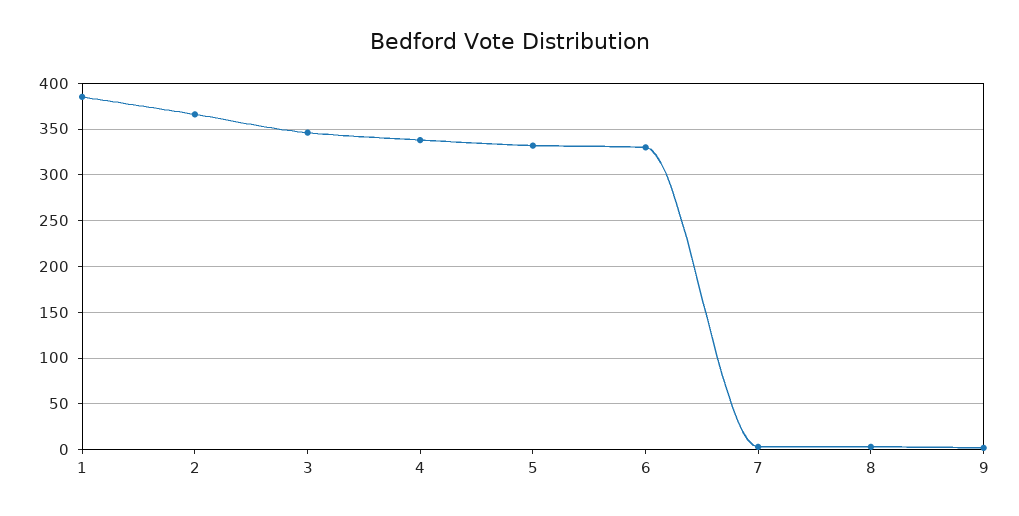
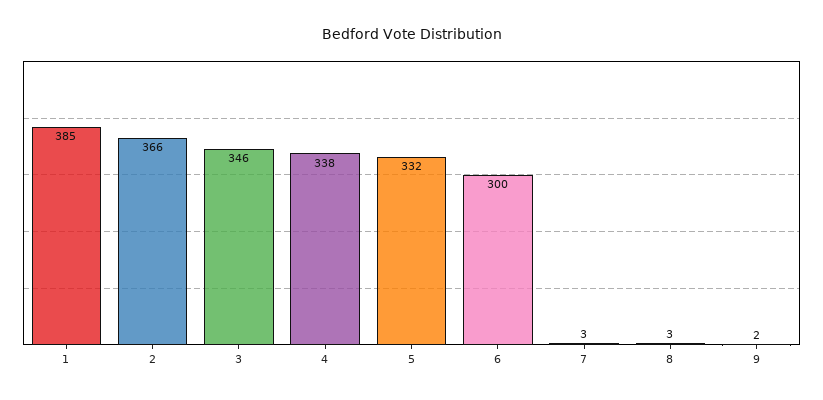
  {
    "1": 385,
    "2": 366,
    "3": 346,
    "4": 338,
    "5": 332,
-   "6": 330,
+   "6": 300,
    "7": 3,
    "8": 3,
    "9": 2
  }

